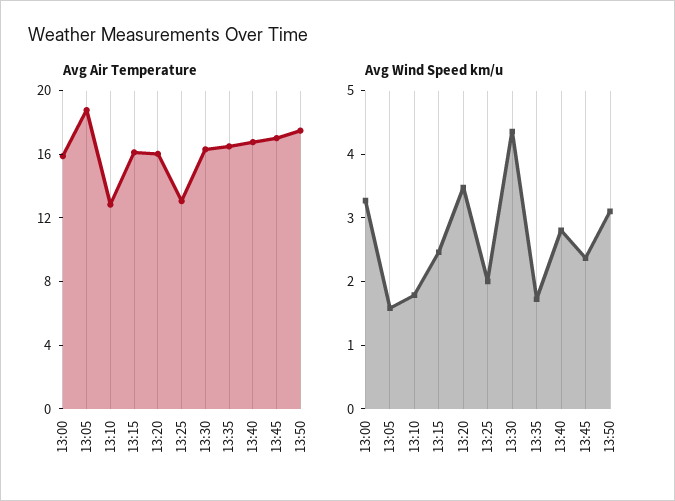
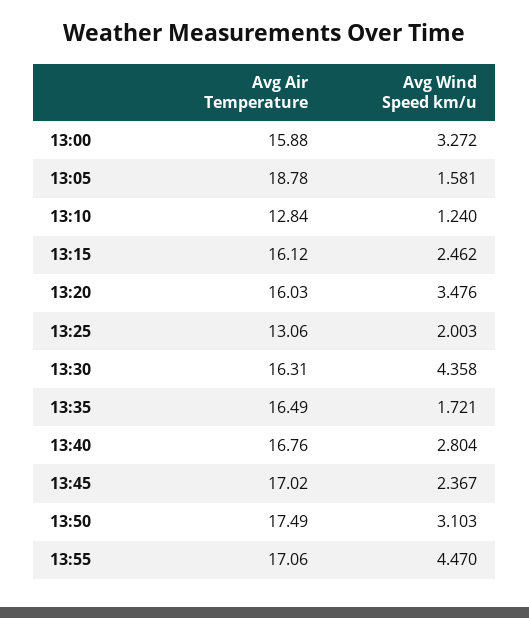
  {
    "Avg Air Temperature": {
      "13:00": 15.88,
      "13:05": 18.78,
      "13:10": 12.84,
      "13:15": 16.12,
      "13:20": 16.03,
      "13:25": 13.06,
      "13:30": 16.31,
      "13:35": 16.49,
      "13:40": 16.76,
      "13:45": 17.02,
-     "13:50": 17.49
+     "13:50": 17.49,
+     "13:55": 17.06
    },
    "Avg Wind Speed km/u": {
      "13:00": 3.272,
      "13:05": 1.581,
-     "13:10": 1.8,
+     "13:10": 1.24,
      "13:15": 2.462,
      "13:20": 3.476,
      "13:25": 2.003,
      "13:30": 4.358,
      "13:35": 1.721,
      "13:40": 2.804,
      "13:45": 2.367,
-     "13:50": 3.103
+     "13:50": 3.103,
+     "13:55": 4.47
    }
  }

